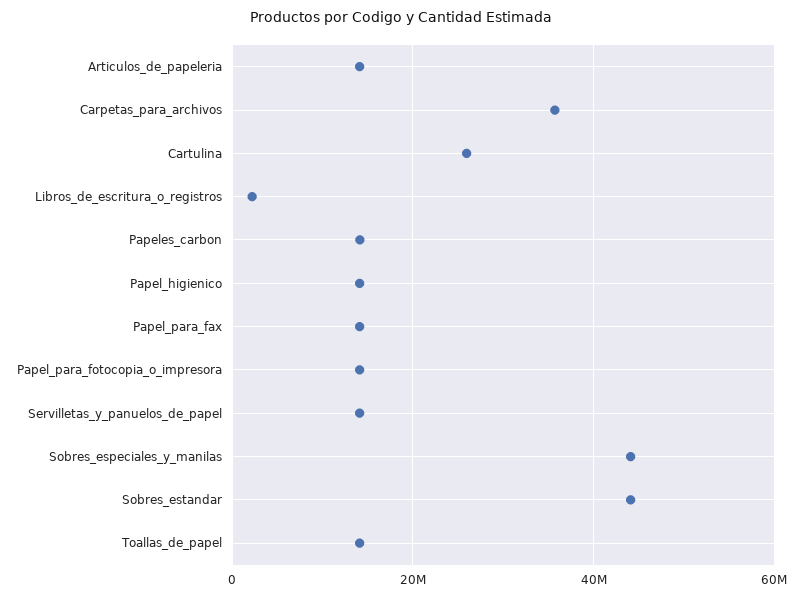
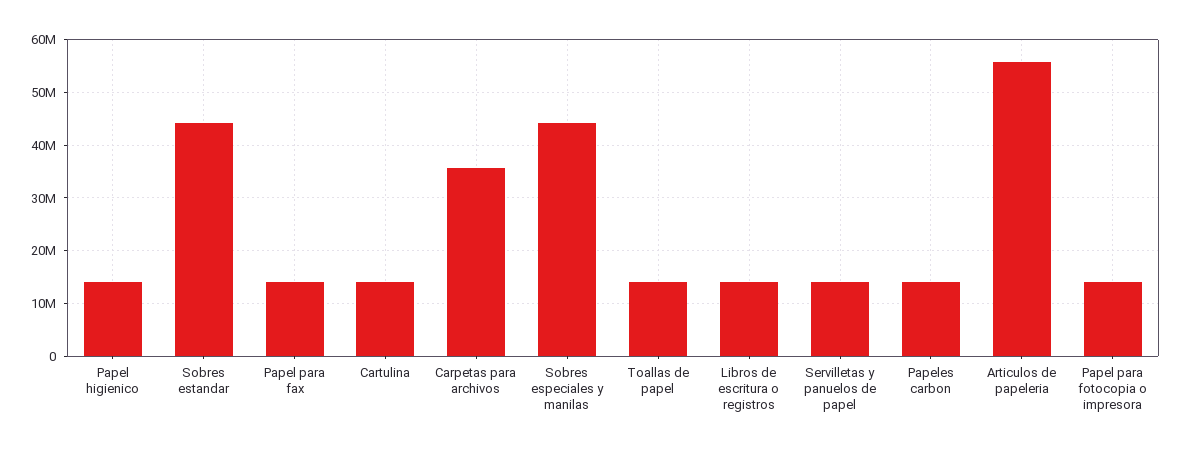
  {
-   "Articulos_de_papeleria": 14000000,
+   "Articulos_de_papeleria": 56000000,
    "Carpetas_para_archivos": 36000000,
-   "Cartulina": 26000000,
+   "Cartulina": 14000000,
-   "Libros_de_escritura_o_registros": 2000000,
+   "Libros_de_escritura_o_registros": 14000000,
    "Papeles_carbon": 14000000,
    "Papel_higienico": 14000000,
    "Papel_para_fax": 14000000,
    "Papel_para_fotocopia_o_impresora": 14000000,
    "Servilletas_y_panuelos_de_papel": 14000000,
    "Sobres_especiales_y_manilas": 44000000,
    "Sobres_estandar": 44000000,
    "Toallas_de_papel": 14000000
  }

